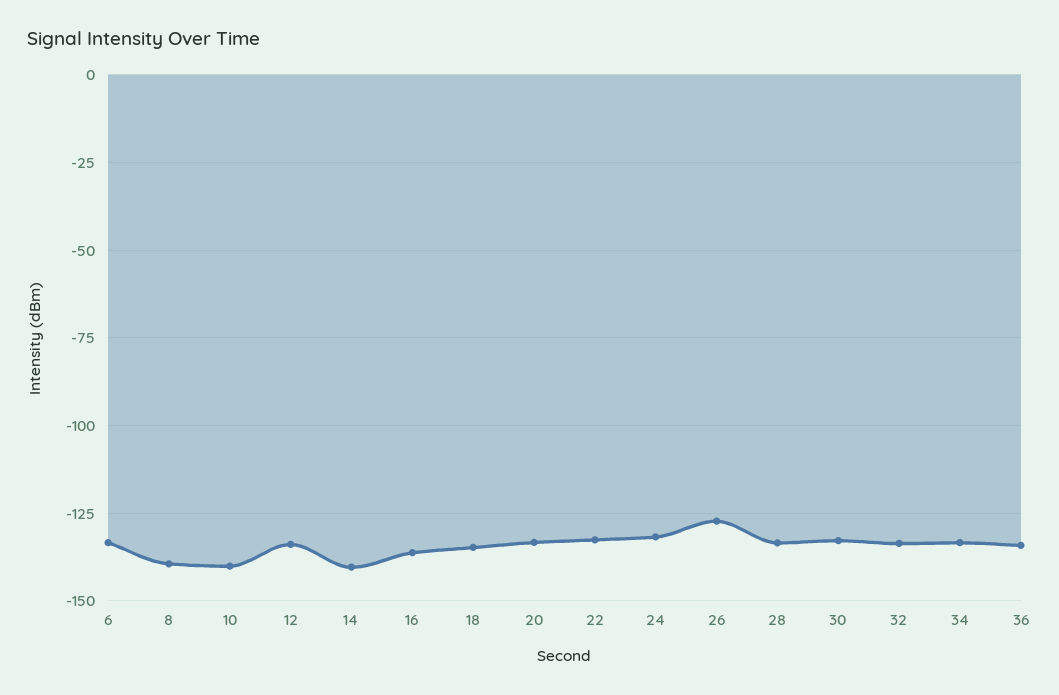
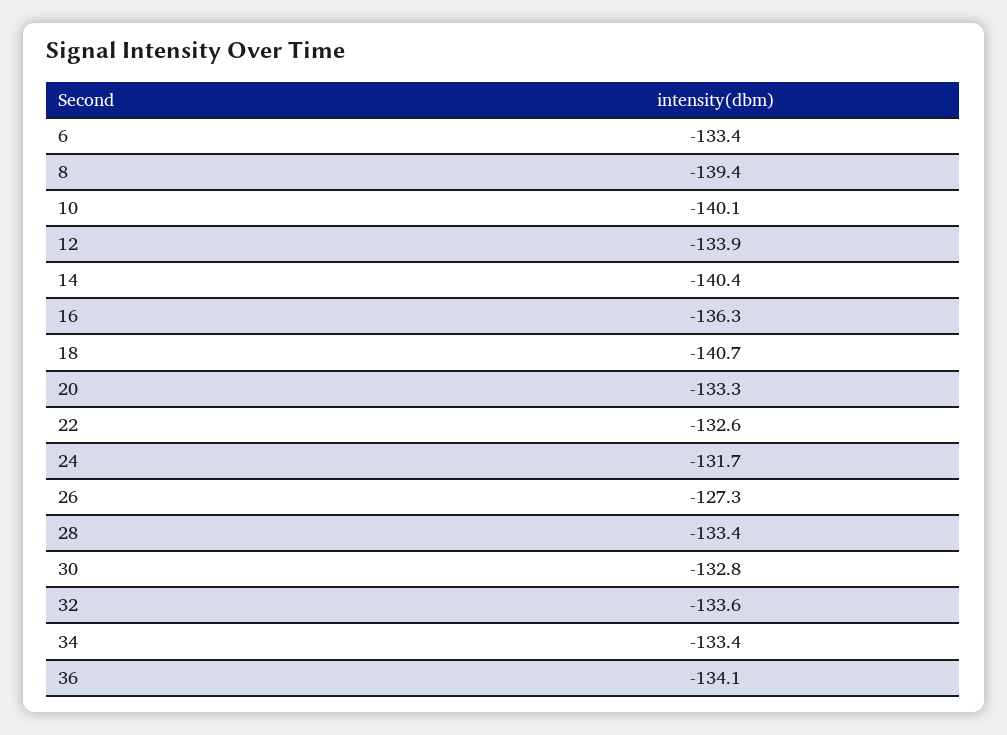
  {
    "6": -133.4,
    "8": -139.4,
    "10": -140.1,
    "12": -133.9,
    "14": -140.4,
    "16": -136.3,
-   "18": -135,
+   "18": -140.7,
    "20": -133.3,
    "22": -132.6,
    "24": -131.7,
    "26": -127.3,
    "28": -133.4,
    "30": -132.8,
    "32": -133.6,
    "34": -133.4,
    "36": -134.1
  }

